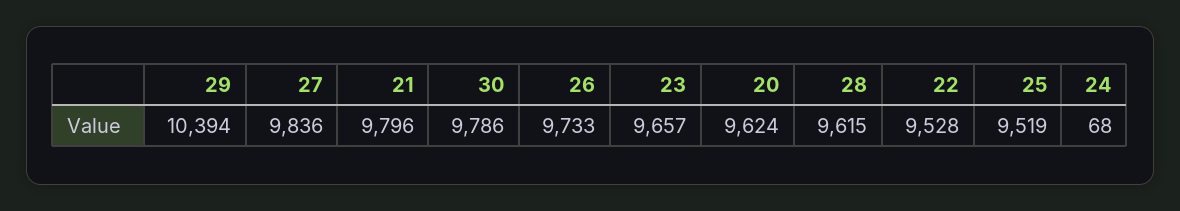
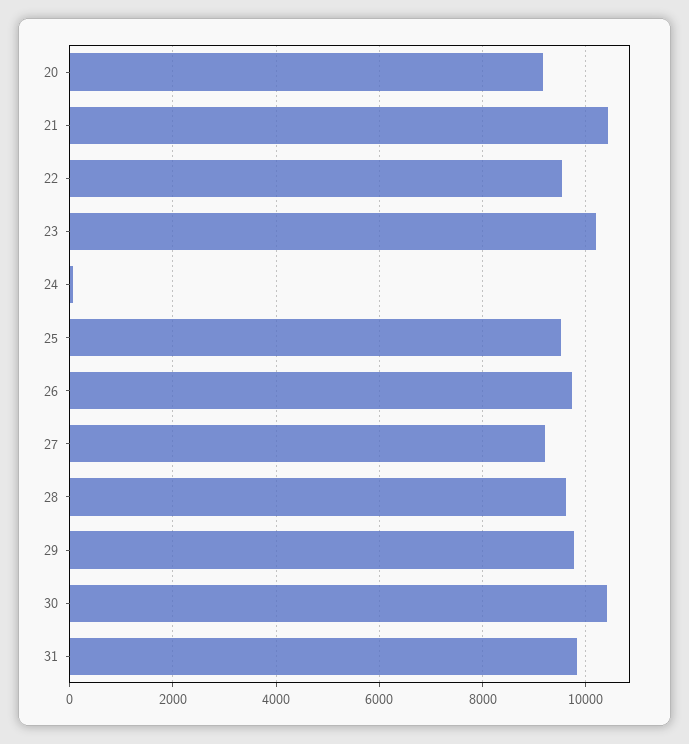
  {
-   "29": 10394,
+   "29": 9800,
-   "27": 9836,
+   "27": 9200,
-   "21": 9796,
+   "21": 10400,
-   "30": 9786,
+   "30": 10400,
    "26": 9733,
-   "23": 9657,
+   "23": 10200,
-   "20": 9624,
+   "20": 9200,
    "28": 9615,
    "22": 9528,
    "25": 9519,
-   "24": 68
+   "24": 68,
+   "31": 9800
  }

